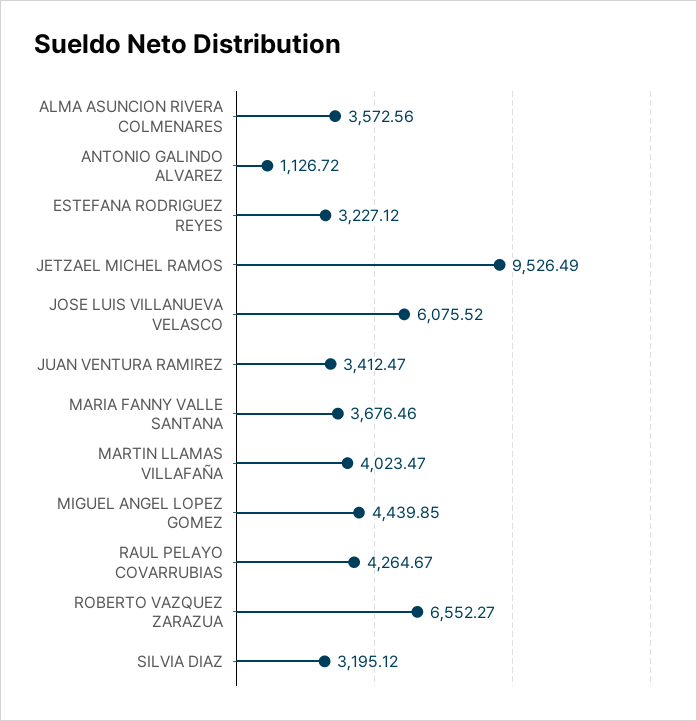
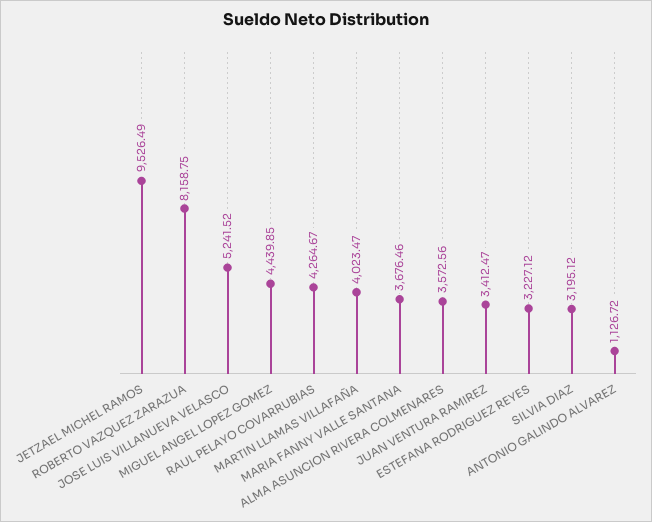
  {
    "ALMA ASUNCION RIVERA COLMENARES": 3572.56,
    "ANTONIO GALINDO ALVAREZ": 1126.72,
    "ESTEFANA RODRIGUEZ REYES": 3227.12,
    "JETZAEL MICHEL RAMOS": 9526.49,
-   "JOSE LUIS VILLANUEVA VELASCO": 6075.52,
+   "JOSE LUIS VILLANUEVA VELASCO": 5241.52,
    "JUAN VENTURA RAMIREZ": 3412.47,
    "MARIA FANNY VALLE SANTANA": 3676.46,
    "MARTIN LLAMAS VILLAFAÑA": 4023.47,
    "MIGUEL ANGEL LOPEZ GOMEZ": 4439.85,
    "RAUL PELAYO COVARRUBIAS": 4264.67,
-   "ROBERTO VAZQUEZ ZARAZUA": 6552.27,
+   "ROBERTO VAZQUEZ ZARAZUA": 8158.75,
    "SILVIA DIAZ": 3195.12
  }

